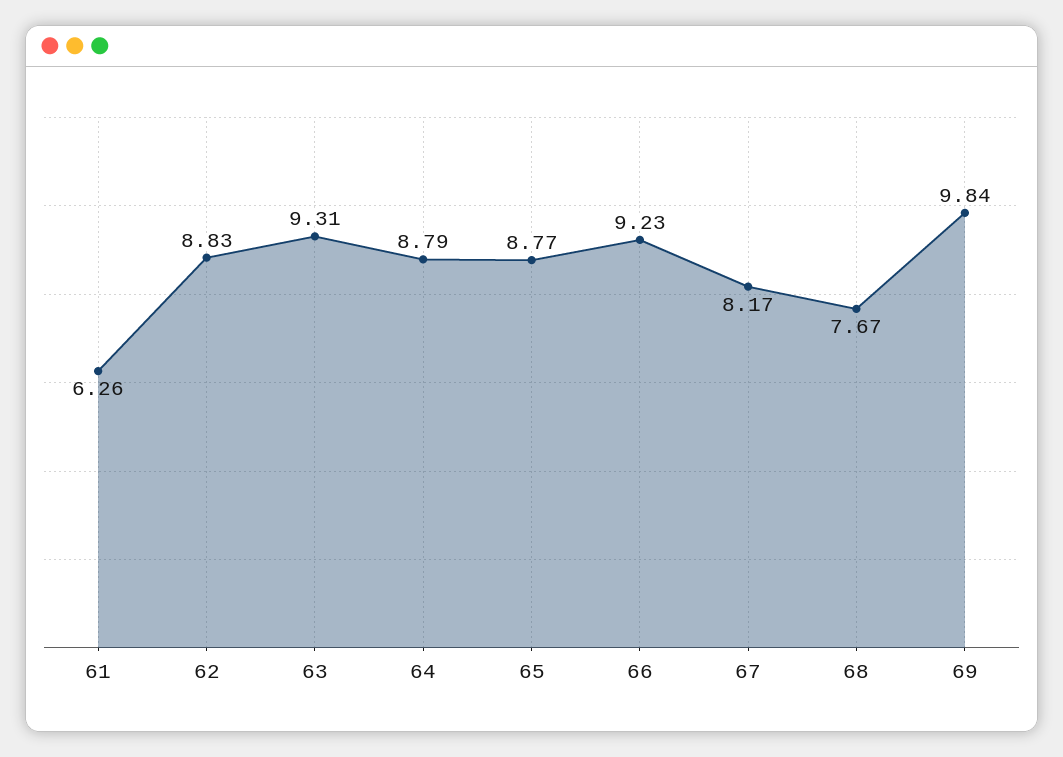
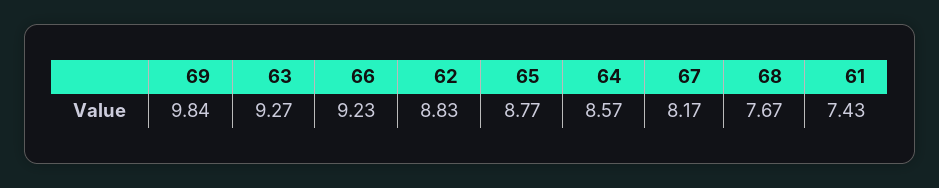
  {
-   "61": 6.26,
+   "61": 7.43,
    "62": 8.83,
-   "63": 9.31,
+   "63": 9.27,
-   "64": 8.79,
+   "64": 8.57,
    "65": 8.77,
    "66": 9.23,
    "67": 8.17,
    "68": 7.67,
    "69": 9.84
  }

